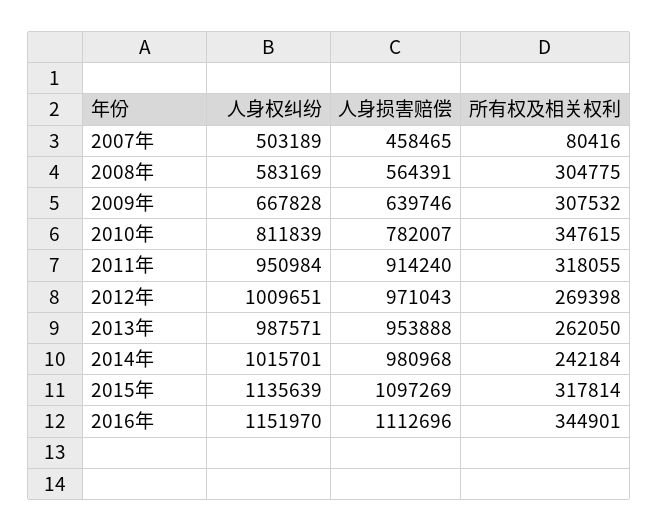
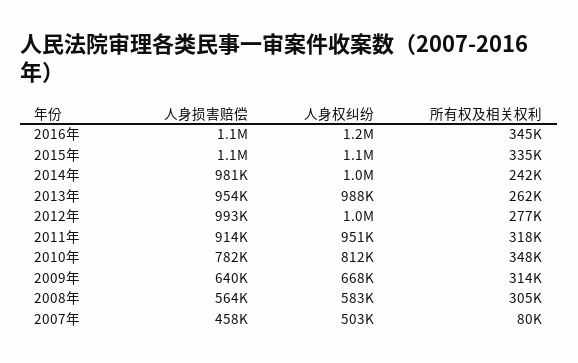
  {
    "人身权纠纷": {
      "2007年": 503189,
      "2008年": 583169,
      "2009年": 667828,
      "2010年": 811839,
      "2011年": 950984,
      "2012年": 1009651,
      "2013年": 987571,
      "2014年": 1015701,
      "2015年": 1135639,
      "2016年": 1151970
    },
    "人身损害赔偿": {
      "2007年": 458465,
      "2008年": 564391,
      "2009年": 639746,
      "2010年": 782007,
      "2011年": 914240,
-     "2012年": 971043,
+     "2012年": 993000,
      "2013年": 953888,
      "2014年": 980968,
      "2015年": 1097269,
      "2016年": 1112696
    },
    "所有权及相关权利": {
      "2007年": 80416,
      "2008年": 304775,
-     "2009年": 307532,
+     "2009年": 314000,
      "2010年": 347615,
      "2011年": 318055,
-     "2012年": 269398,
+     "2012年": 277000,
      "2013年": 262050,
      "2014年": 242184,
-     "2015年": 317814,
+     "2015年": 335000,
      "2016年": 344901
    }
  }

